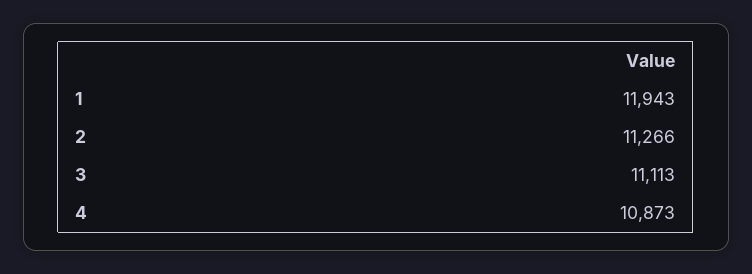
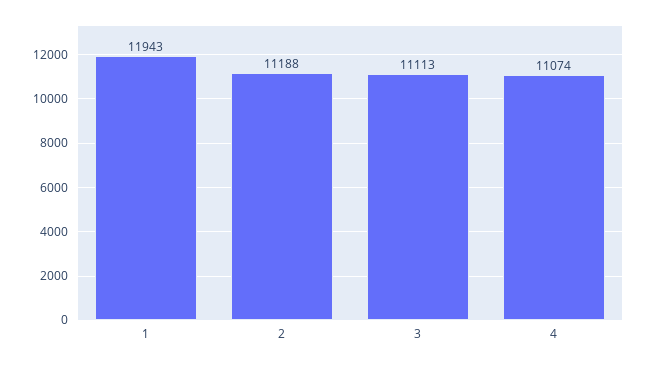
  {
    "1": 11943,
-   "2": 11266,
+   "2": 11188,
    "3": 11113,
-   "4": 10873
+   "4": 11074
  }

